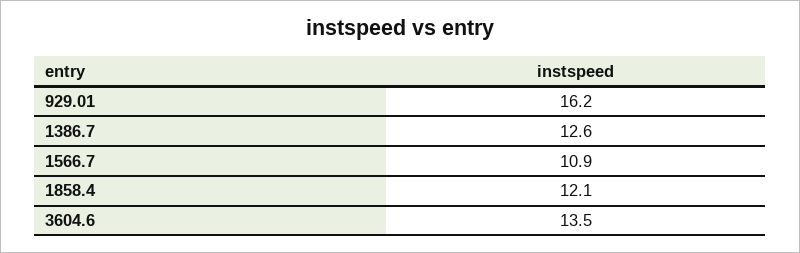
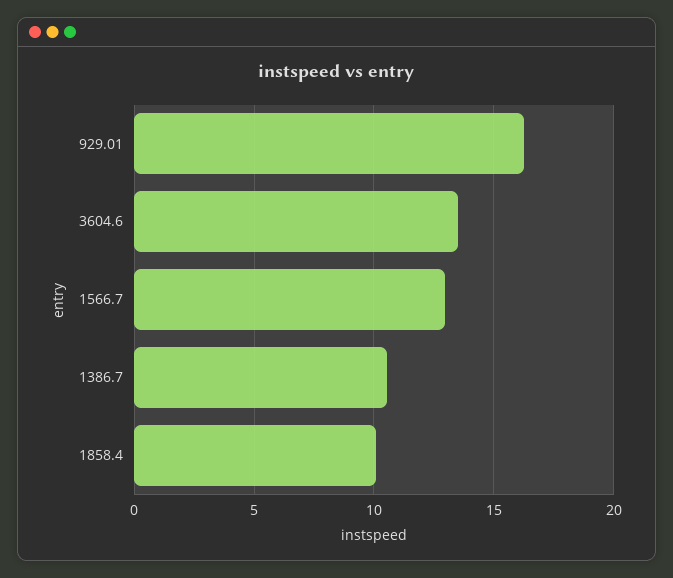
  {
    "929.01": 16.2,
-   "1386.7": 12.6,
+   "1386.7": 10.5,
-   "1566.7": 10.9,
+   "1566.7": 13,
-   "1858.4": 12.1,
+   "1858.4": 10,
    "3604.6": 13.5
  }

